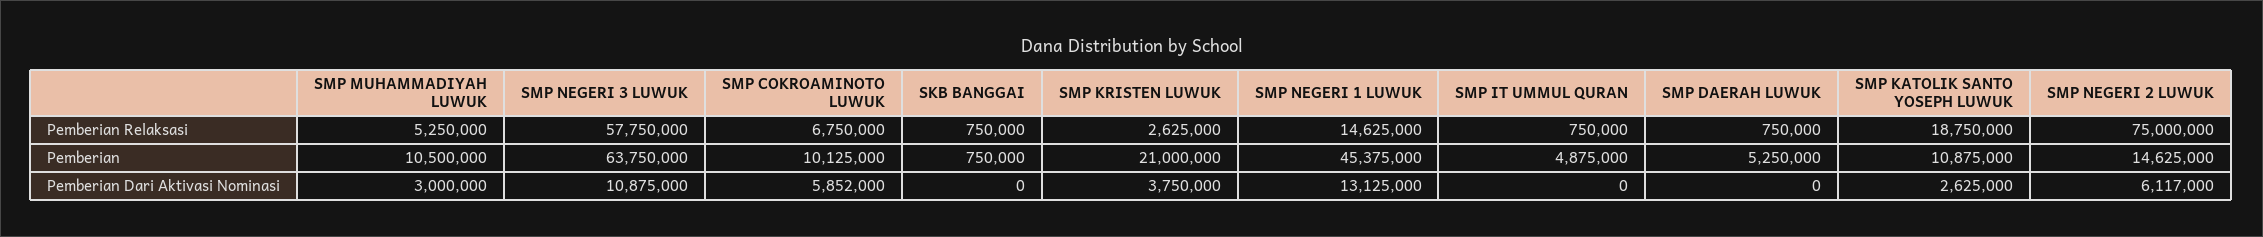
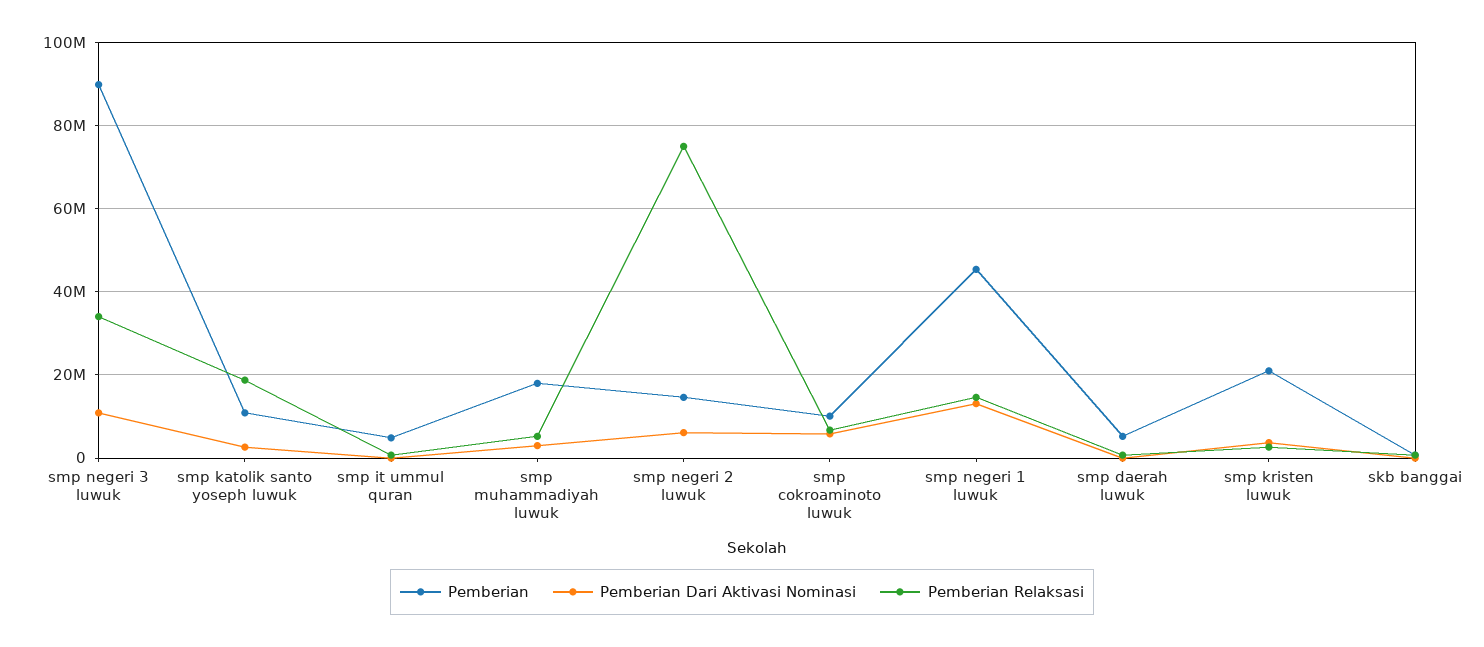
  {
    "Pemberian Relaksasi": {
      "SMP MUHAMMADIYAH LUWUK": 5250000,
-     "SMP NEGERI 3 LUWUK": 57750000,
+     "SMP NEGERI 3 LUWUK": 34000000,
      "SMP COKROAMINOTO LUWUK": 6750000,
      "SKB BANGGAI": 750000,
      "SMP KRISTEN LUWUK": 2625000,
      "SMP NEGERI 1 LUWUK": 14625000,
      "SMP IT UMMUL QURAN": 750000,
      "SMP DAERAH LUWUK": 750000,
      "SMP KATOLIK SANTO YOSEPH LUWUK": 18750000,
      "SMP NEGERI 2 LUWUK": 75000000
    },
    "Pemberian": {
-     "SMP MUHAMMADIYAH LUWUK": 10500000,
+     "SMP MUHAMMADIYAH LUWUK": 18000000,
-     "SMP NEGERI 3 LUWUK": 63750000,
+     "SMP NEGERI 3 LUWUK": 90000000,
      "SMP COKROAMINOTO LUWUK": 10125000,
      "SKB BANGGAI": 750000,
      "SMP KRISTEN LUWUK": 21000000,
      "SMP NEGERI 1 LUWUK": 45375000,
      "SMP IT UMMUL QURAN": 4875000,
      "SMP DAERAH LUWUK": 5250000,
      "SMP KATOLIK SANTO YOSEPH LUWUK": 10875000,
      "SMP NEGERI 2 LUWUK": 14625000
    },
    "Pemberian Dari Aktivasi Nominasi": {
      "SMP MUHAMMADIYAH LUWUK": 3000000,
      "SMP NEGERI 3 LUWUK": 10875000,
      "SMP COKROAMINOTO LUWUK": 5852000,
      "SKB BANGGAI": 0,
      "SMP KRISTEN LUWUK": 3750000,
      "SMP NEGERI 1 LUWUK": 13125000,
      "SMP IT UMMUL QURAN": 0,
      "SMP DAERAH LUWUK": 0,
      "SMP KATOLIK SANTO YOSEPH LUWUK": 2625000,
      "SMP NEGERI 2 LUWUK": 6117000
    }
  }

